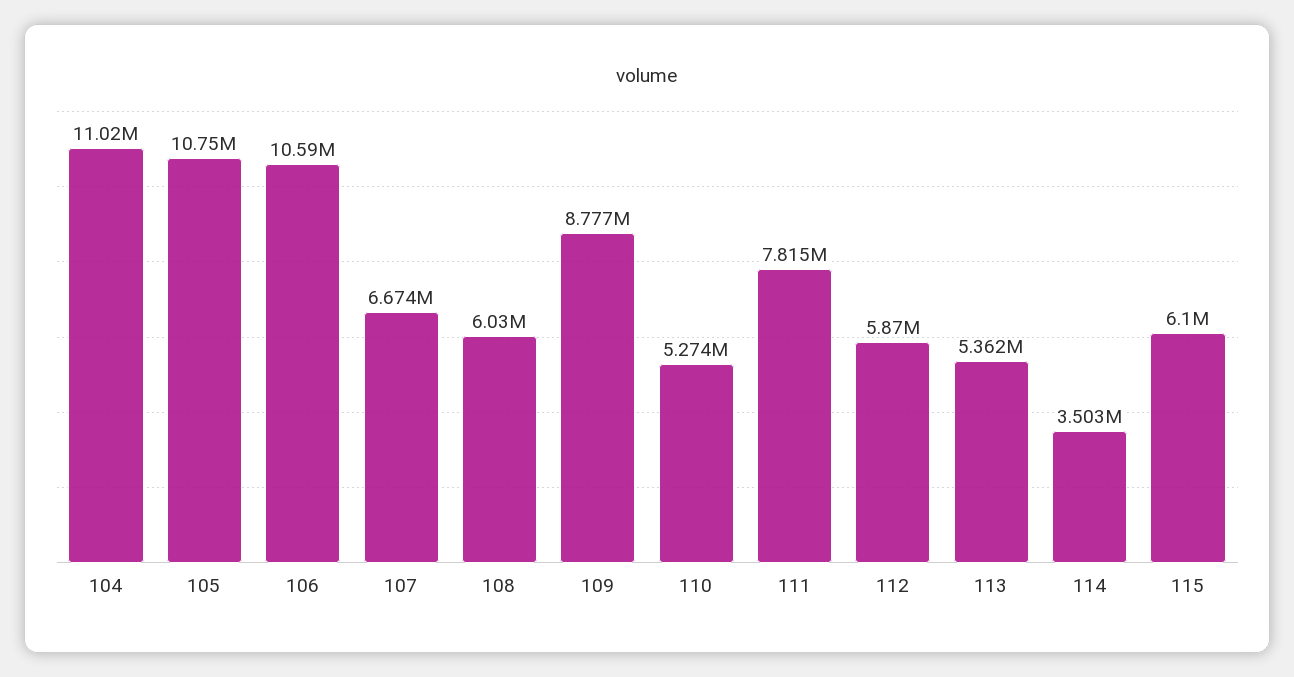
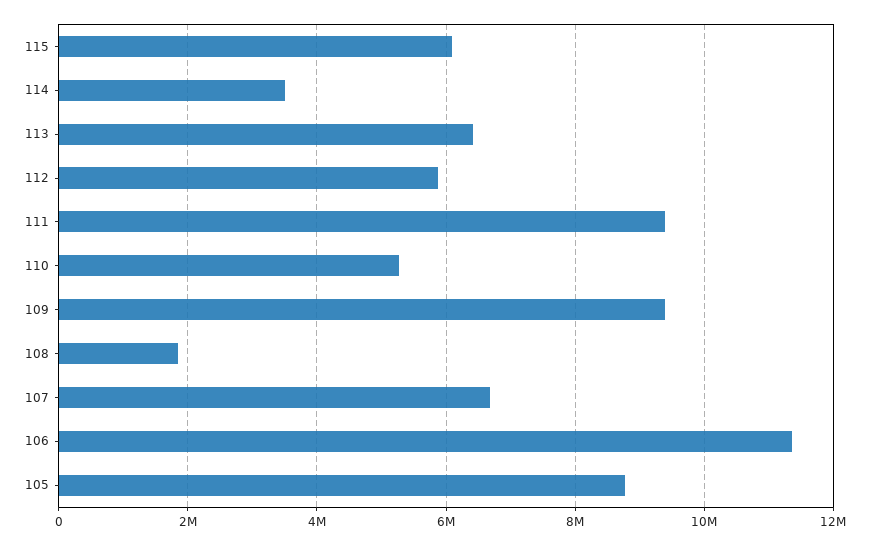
  {
-   "104": 11020000,
-   "105": 10750000,
+   "105": 8800000,
-   "106": 10590000,
+   "106": 11400000,
    "107": 6674000,
-   "108": 6030000,
+   "108": 1800000,
-   "109": 8777000,
+   "109": 9400000,
    "110": 5274000,
-   "111": 7815000,
+   "111": 9400000,
    "112": 5870000,
-   "113": 5362000,
+   "113": 6400000,
    "114": 3503000,
    "115": 6100000
  }

